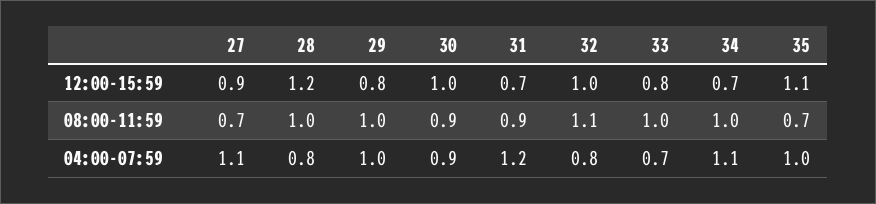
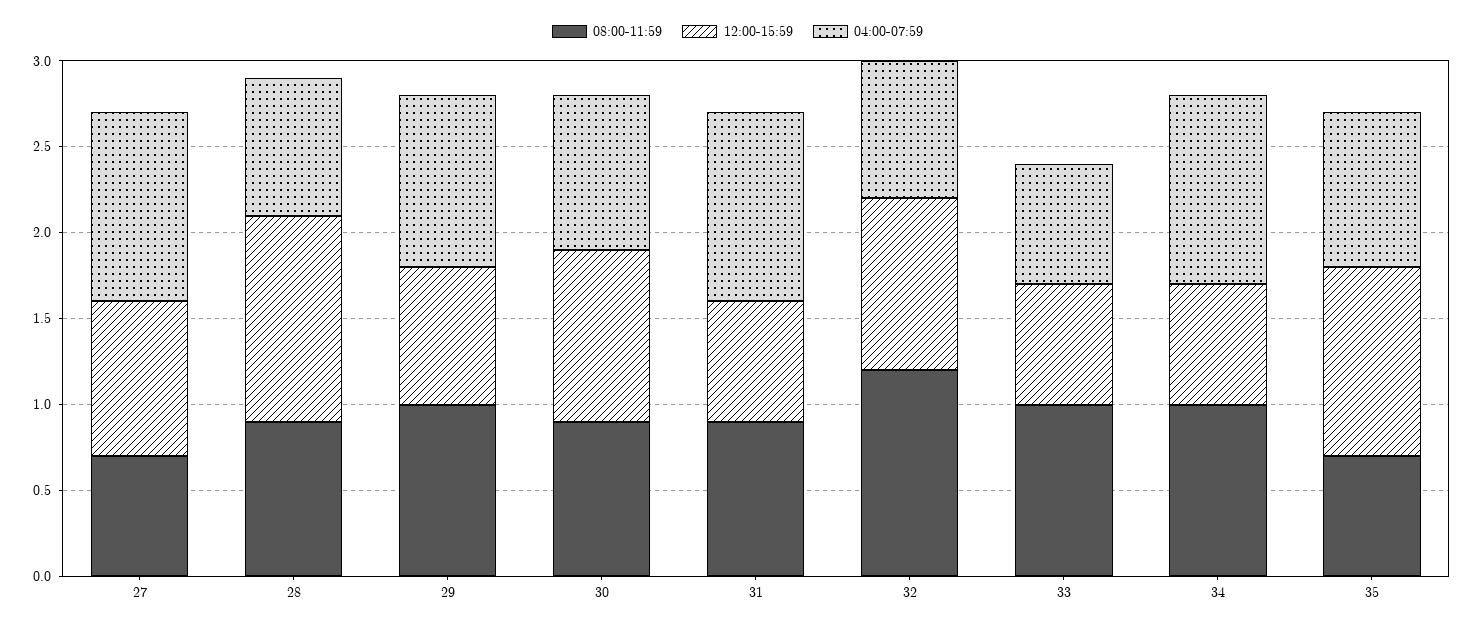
  {
    "12:00-15:59": {
      "27": 0.9,
      "28": 1.2,
      "29": 0.8,
      "30": 1,
      "31": 0.7,
      "32": 1,
-     "33": 0.8,
+     "33": 0.7,
      "34": 0.7,
      "35": 1.1
    },
    "08:00-11:59": {
      "27": 0.7,
-     "28": 1,
+     "28": 0.9,
      "29": 1,
      "30": 0.9,
      "31": 0.9,
-     "32": 1.1,
+     "32": 1.2,
      "33": 1,
      "34": 1,
      "35": 0.7
    },
    "04:00-07:59": {
      "27": 1.1,
      "28": 0.8,
      "29": 1,
      "30": 0.9,
-     "31": 1.2,
+     "31": 1.1,
      "32": 0.8,
      "33": 0.7,
      "34": 1.1,
-     "35": 1
+     "35": 0.9
    }
  }

